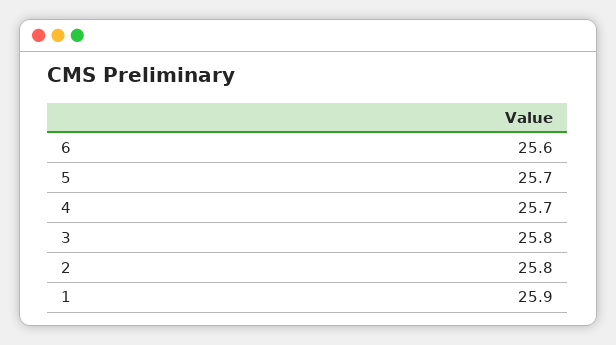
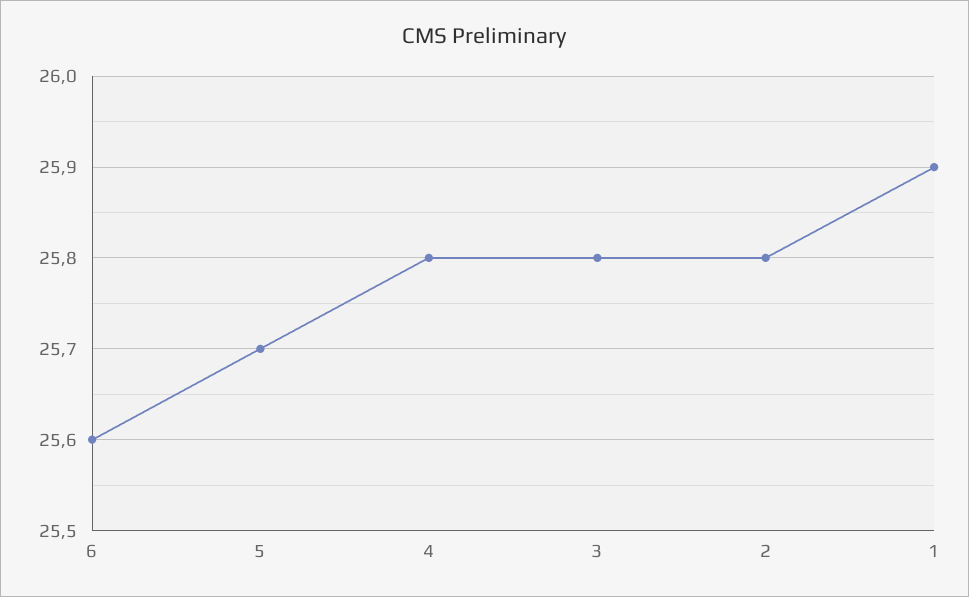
  {
    "6": 25.6,
    "5": 25.7,
-   "4": 25.7,
+   "4": 25.8,
    "3": 25.8,
    "2": 25.8,
    "1": 25.9
  }

